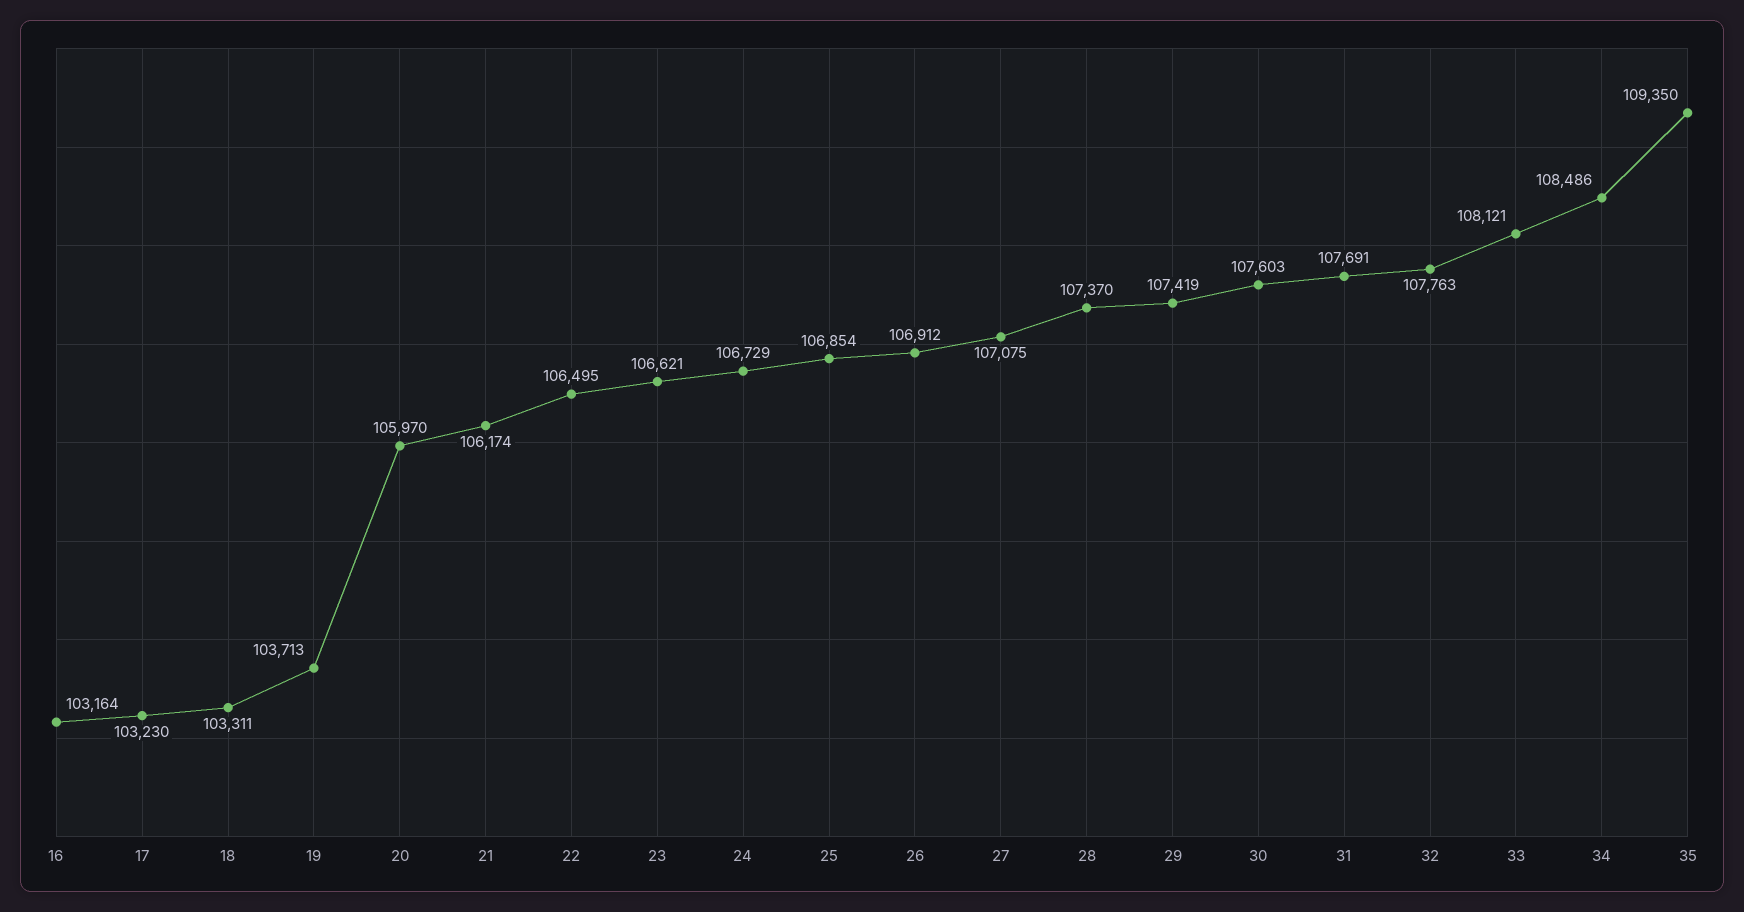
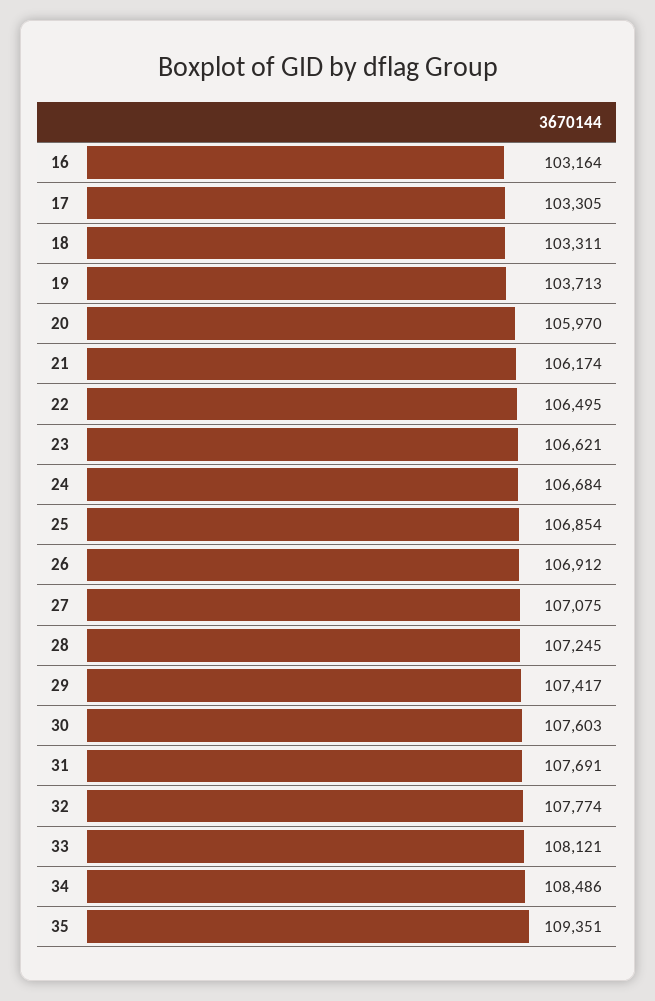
  {
    "16": 103164,
-   "17": 103230,
+   "17": 103305,
    "18": 103311,
    "19": 103713,
    "20": 105970,
    "21": 106174,
    "22": 106495,
    "23": 106621,
-   "24": 106729,
+   "24": 106684,
    "25": 106854,
    "26": 106912,
    "27": 107075,
-   "28": 107370,
+   "28": 107245,
-   "29": 107419,
+   "29": 107417,
    "30": 107603,
    "31": 107691,
-   "32": 107763,
+   "32": 107774,
    "33": 108121,
    "34": 108486,
-   "35": 109350
+   "35": 109351
  }

